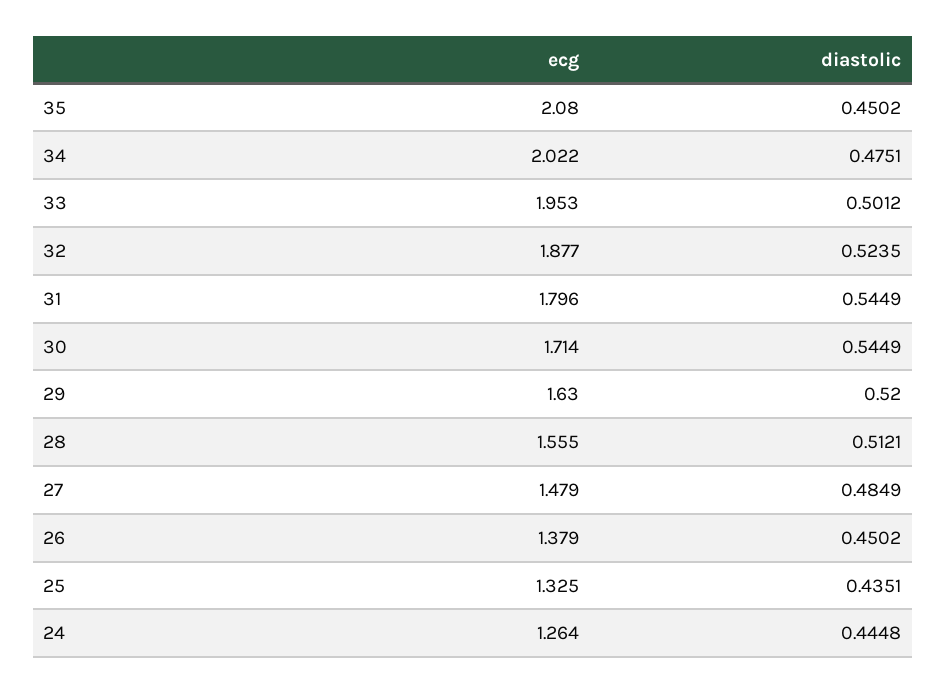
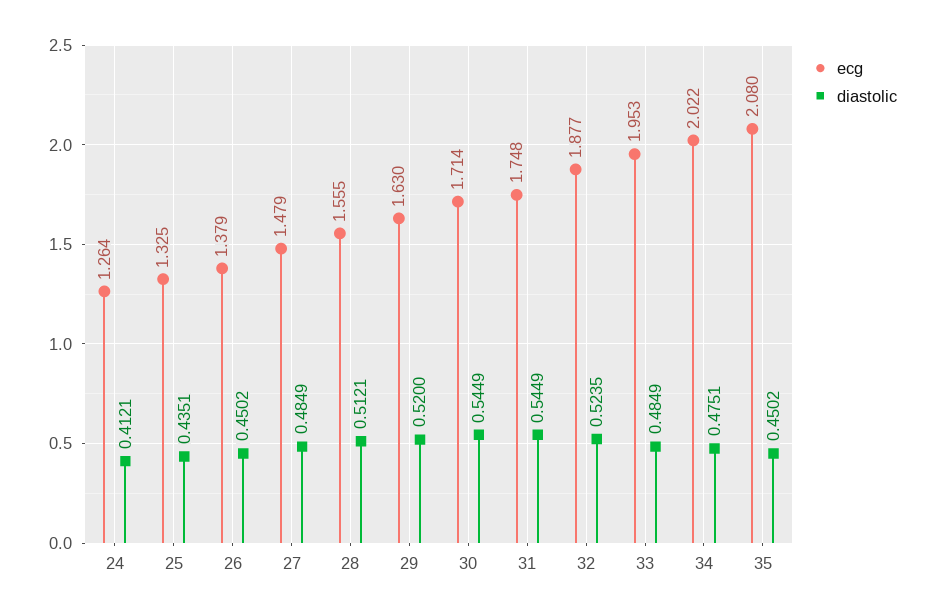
  {
    "ecg": {
      "35": 2.08,
      "34": 2.022,
      "33": 1.953,
      "32": 1.877,
-     "31": 1.796,
+     "31": 1.748,
      "30": 1.714,
      "29": 1.63,
      "28": 1.555,
      "27": 1.479,
      "26": 1.379,
      "25": 1.325,
      "24": 1.264
    },
    "diastolic": {
      "35": 0.4502,
      "34": 0.4751,
-     "33": 0.5012,
+     "33": 0.4849,
      "32": 0.5235,
      "31": 0.5449,
      "30": 0.5449,
      "29": 0.52,
      "28": 0.5121,
      "27": 0.4849,
      "26": 0.4502,
      "25": 0.4351,
-     "24": 0.4448
+     "24": 0.4121
    }
  }

